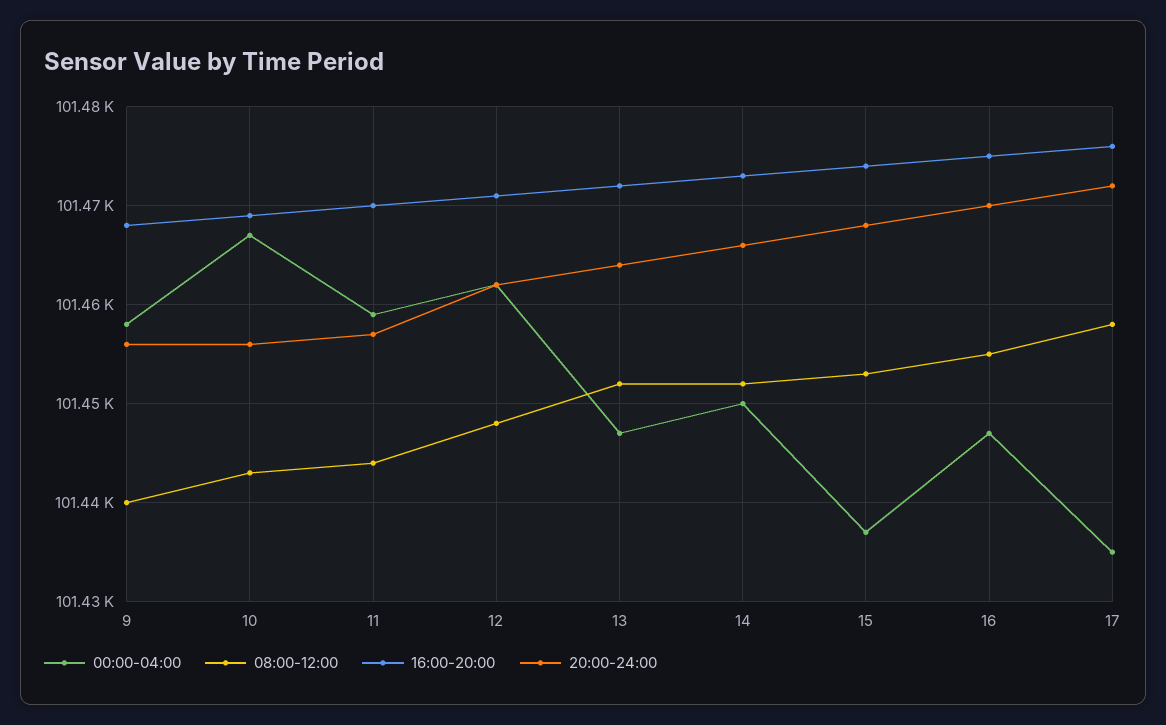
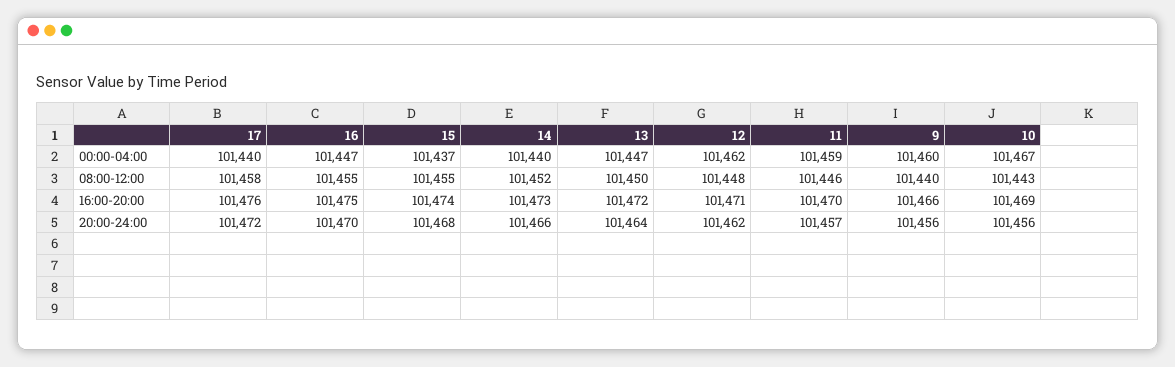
  {
    "00:00-04:00": {
-     "9": 101458,
+     "9": 101460,
      "10": 101467,
      "11": 101459,
      "12": 101462,
      "13": 101447,
-     "14": 101450,
+     "14": 101440,
      "15": 101437,
      "16": 101447,
-     "17": 101435
+     "17": 101440
    },
    "08:00-12:00": {
      "9": 101440,
      "10": 101443,
-     "11": 101444,
+     "11": 101446,
      "12": 101448,
-     "13": 101452,
+     "13": 101450,
      "14": 101452,
-     "15": 101453,
+     "15": 101455,
      "16": 101455,
      "17": 101458
    },
    "16:00-20:00": {
-     "9": 101468,
+     "9": 101466,
      "10": 101469,
      "11": 101470,
      "12": 101471,
      "13": 101472,
      "14": 101473,
      "15": 101474,
      "16": 101475,
      "17": 101476
    },
    "20:00-24:00": {
      "9": 101456,
      "10": 101456,
      "11": 101457,
      "12": 101462,
      "13": 101464,
      "14": 101466,
      "15": 101468,
      "16": 101470,
      "17": 101472
    }
  }

